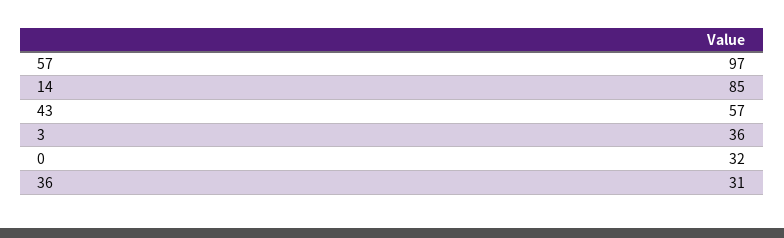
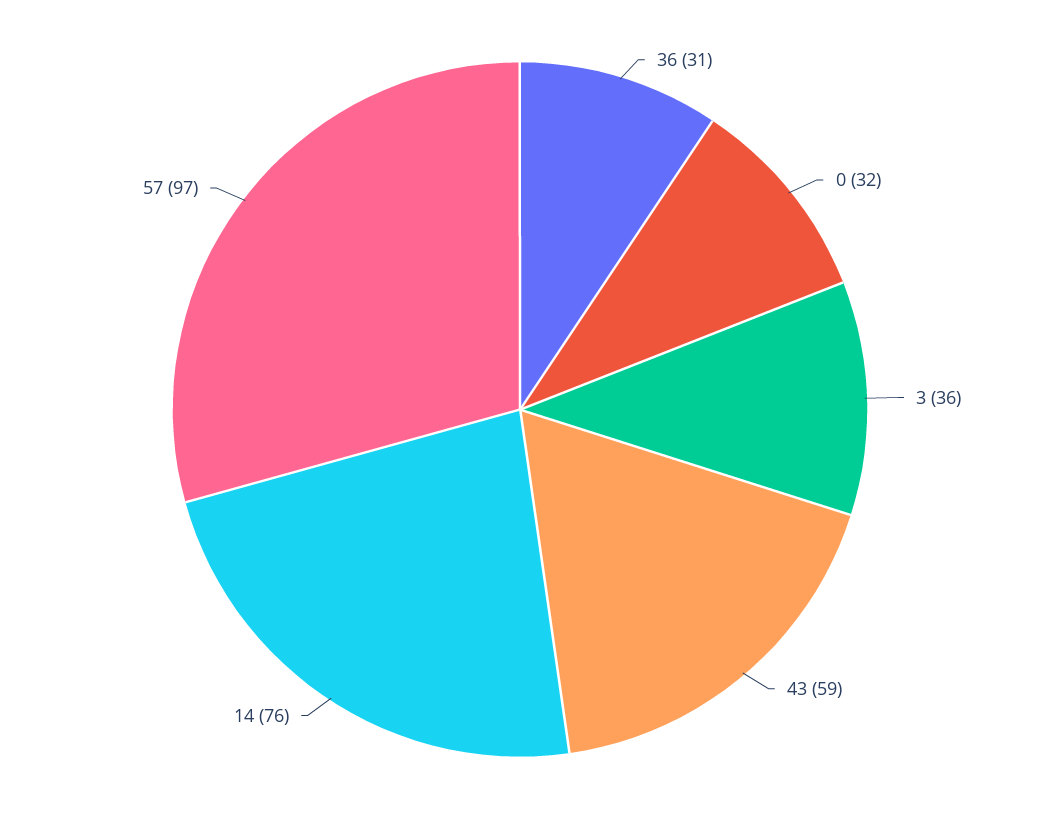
  {
    "57": 97,
-   "14": 85,
+   "14": 76,
-   "43": 57,
+   "43": 59,
    "3": 36,
    "0": 32,
    "36": 31
  }

